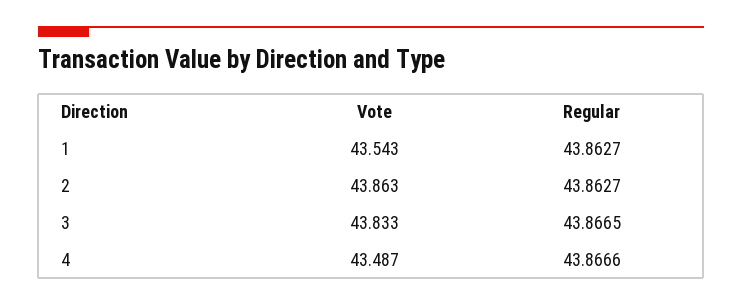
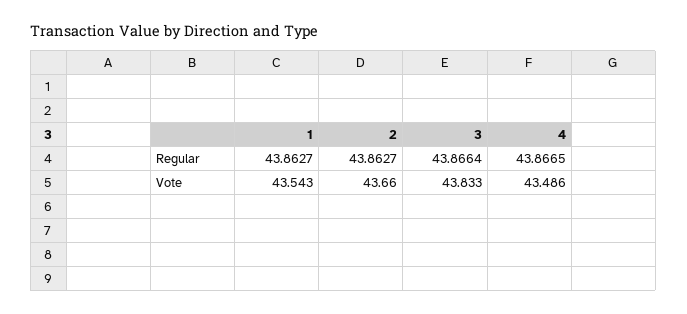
  {
    "Vote": {
      "1": 43.543,
-     "2": 43.863,
+     "2": 43.66,
      "3": 43.833,
-     "4": 43.487
+     "4": 43.486
    },
    "Regular": {
      "1": 43.8627,
      "2": 43.8627,
-     "3": 43.8665,
+     "3": 43.8664,
-     "4": 43.8666
+     "4": 43.8665
    }
  }

